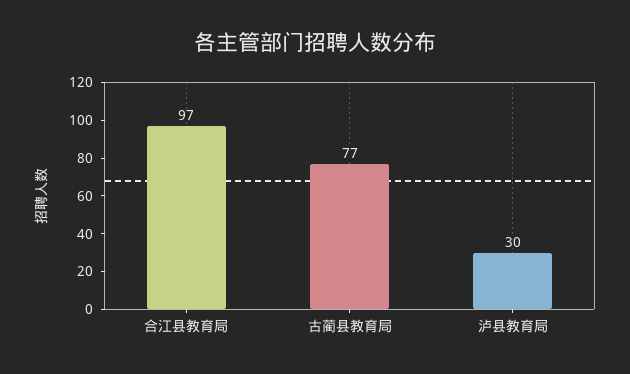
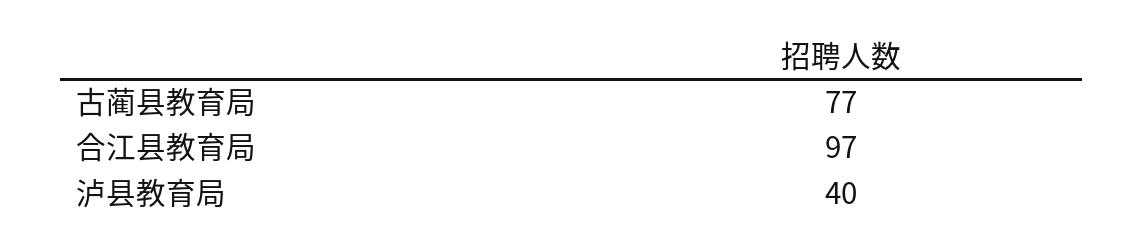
  {
    "合江县教育局": 97,
    "古蔺县教育局": 77,
-   "泸县教育局": 30
+   "泸县教育局": 40
  }

